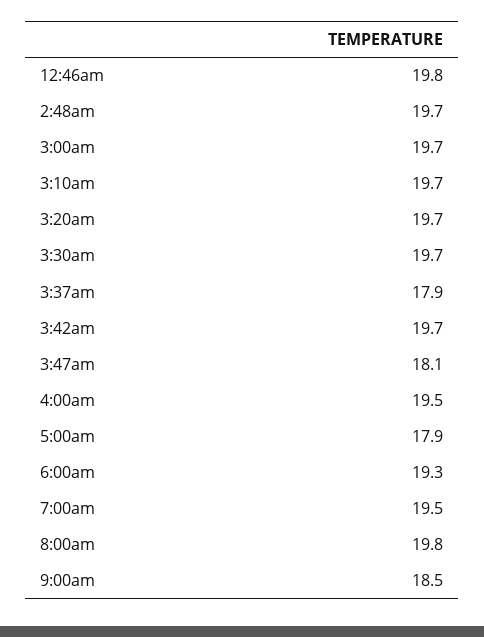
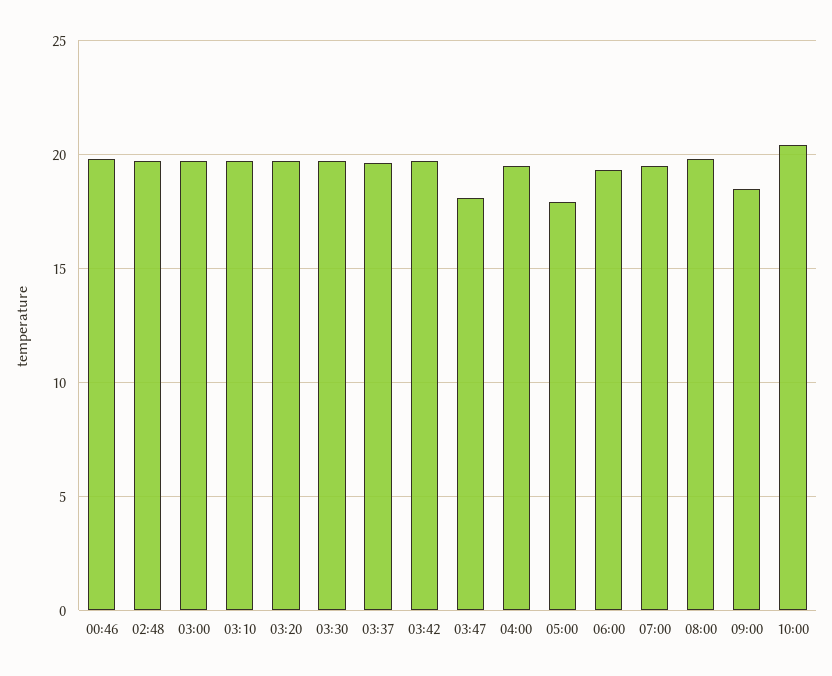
  {
    "12:46am": 19.8,
    "2:48am": 19.7,
    "3:00am": 19.7,
    "3:10am": 19.7,
    "3:20am": 19.7,
    "3:30am": 19.7,
-   "3:37am": 17.9,
+   "3:37am": 19.5,
    "3:42am": 19.7,
    "3:47am": 18.1,
    "4:00am": 19.5,
    "5:00am": 17.9,
    "6:00am": 19.3,
    "7:00am": 19.5,
    "8:00am": 19.8,
-   "9:00am": 18.5
+   "9:00am": 18.5,
+   "10:00": 20.5
  }

